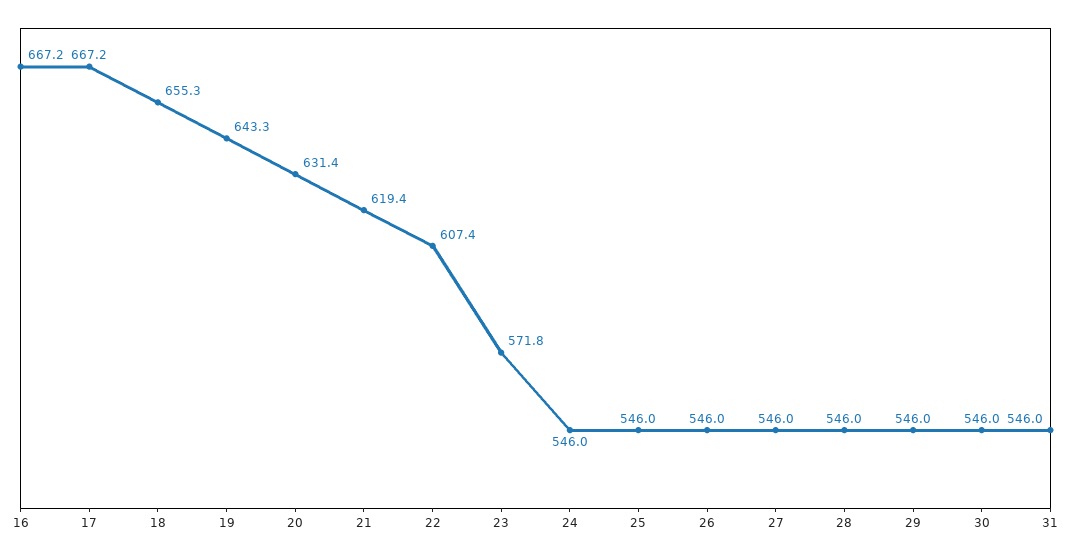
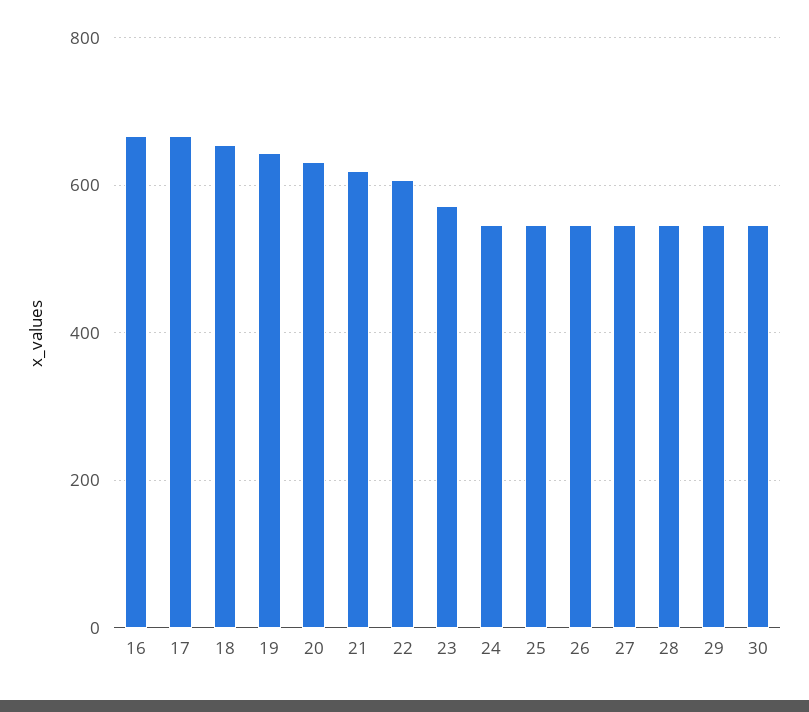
  {
    "16": 667.2,
    "17": 667.2,
    "18": 655.3,
    "19": 643.3,
    "20": 631.4,
    "21": 619.4,
    "22": 607.4,
    "23": 571.8,
    "24": 546,
    "25": 546,
    "26": 546,
    "27": 546,
    "28": 546,
    "29": 546,
-   "30": 546,
+   "30": 546
-   "31": 546
  }

